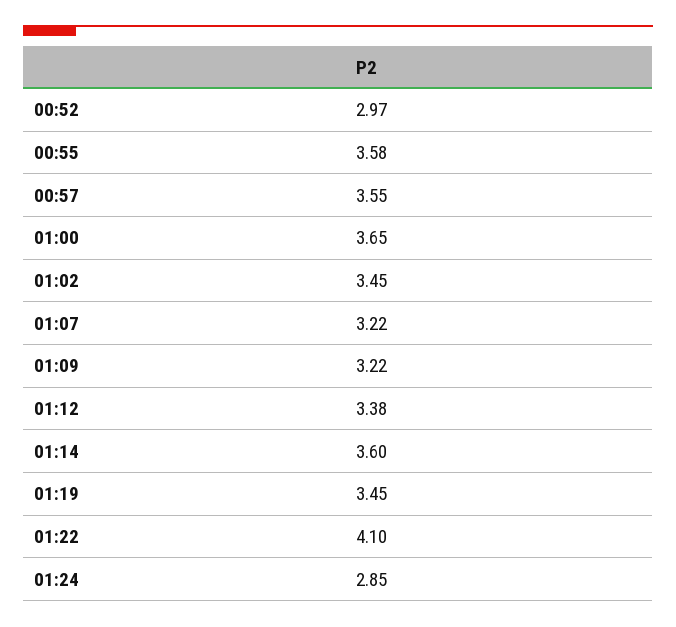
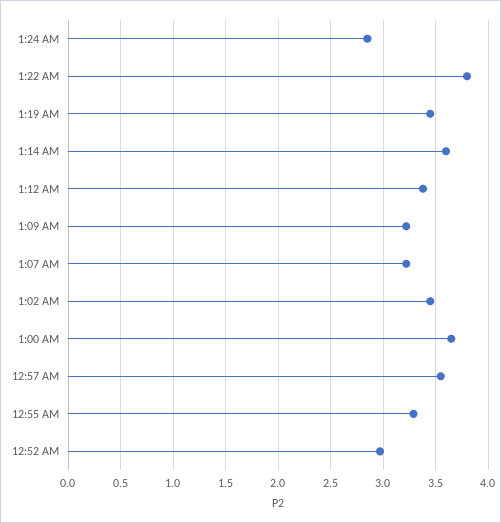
  {
    "00:52": 2.97,
-   "00:55": 3.58,
+   "00:55": 3.3,
    "00:57": 3.55,
    "01:00": 3.65,
    "01:02": 3.45,
    "01:07": 3.22,
    "01:09": 3.22,
    "01:12": 3.38,
    "01:14": 3.6,
    "01:19": 3.45,
-   "01:22": 4.1,
+   "01:22": 3.8,
    "01:24": 2.85
  }

